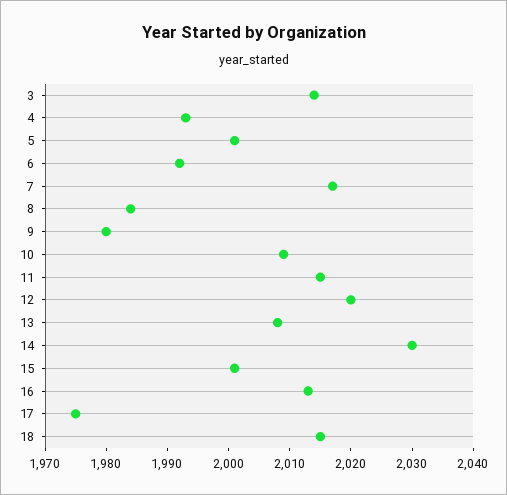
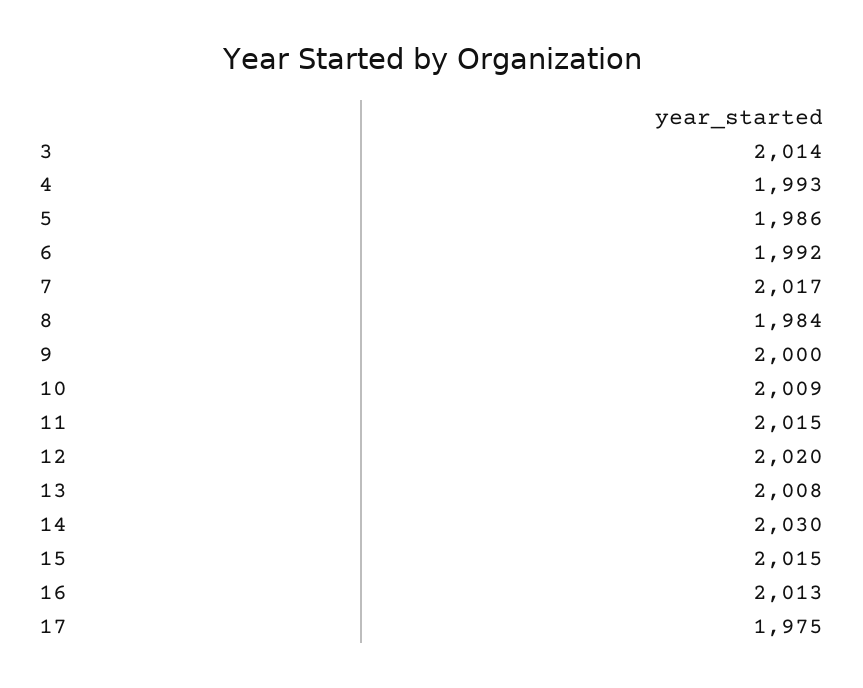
  {
    "3": 2014,
    "4": 1993,
-   "5": 2000,
+   "5": 1986,
    "6": 1992,
    "7": 2017,
    "8": 1984,
-   "9": 1980,
+   "9": 2000,
    "10": 2009,
    "11": 2015,
    "12": 2020,
    "13": 2008,
    "14": 2030,
-   "15": 2000,
+   "15": 2015,
    "16": 2013,
-   "17": 1975,
+   "17": 1975
-   "18": 2015
  }

